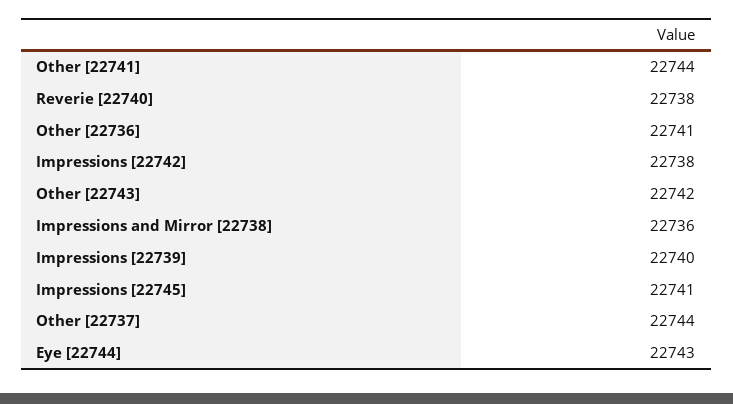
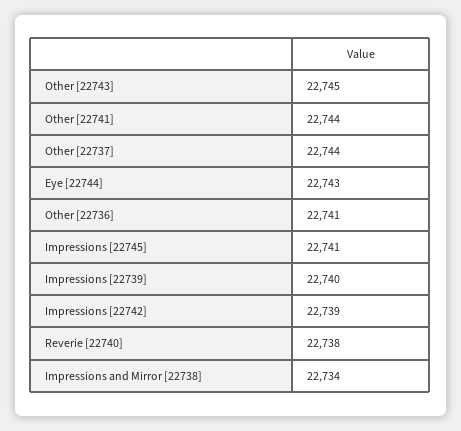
  {
    "Other [22741]": 22744,
    "Reverie [22740]": 22738,
    "Other [22736]": 22741,
-   "Impressions [22742]": 22738,
+   "Impressions [22742]": 22739,
-   "Other [22743]": 22742,
+   "Other [22743]": 22745,
-   "Impressions and Mirror [22738]": 22736,
+   "Impressions and Mirror [22738]": 22734,
    "Impressions [22739]": 22740,
    "Impressions [22745]": 22741,
    "Other [22737]": 22744,
    "Eye [22744]": 22743
  }

